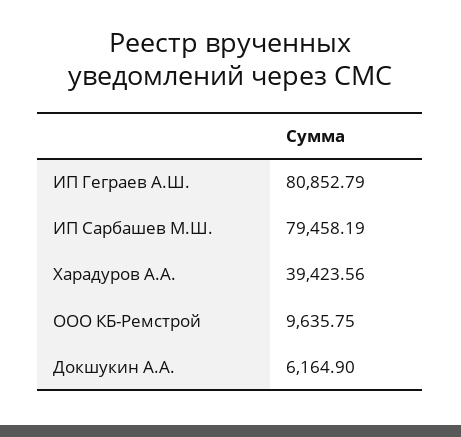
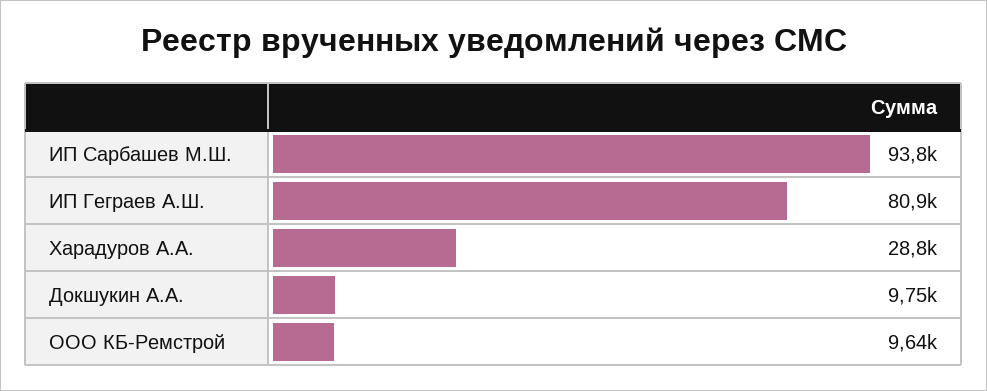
  {
    "ИП Геграев А.Ш.": 80852.79,
-   "ИП Сарбашев М.Ш.": 79458.19,
+   "ИП Сарбашев М.Ш.": 93800,
-   "Харадуров А.А.": 39423.56,
+   "Харадуров А.А.": 28800,
    "ООО КБ-Ремстрой": 9635.75,
-   "Докшукин А.А.": 6164.9
+   "Докшукин А.А.": 9750
  }

